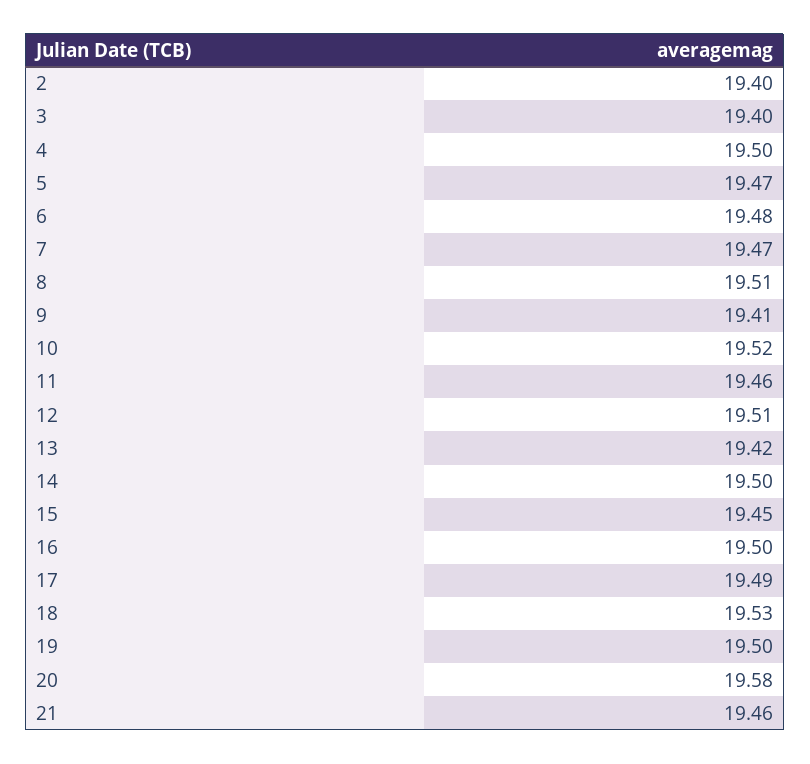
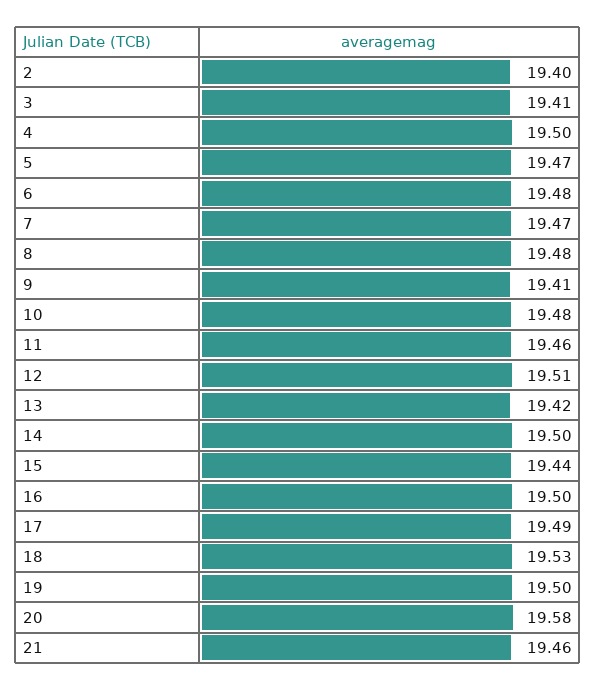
  {
    "2": 19.4,
-   "3": 19.4,
+   "3": 19.41,
    "4": 19.5,
    "5": 19.47,
    "6": 19.48,
    "7": 19.47,
-   "8": 19.51,
+   "8": 19.48,
    "9": 19.41,
-   "10": 19.52,
+   "10": 19.48,
    "11": 19.46,
    "12": 19.51,
    "13": 19.42,
    "14": 19.5,
-   "15": 19.45,
+   "15": 19.44,
    "16": 19.5,
    "17": 19.49,
    "18": 19.53,
    "19": 19.5,
    "20": 19.58,
    "21": 19.46
  }

